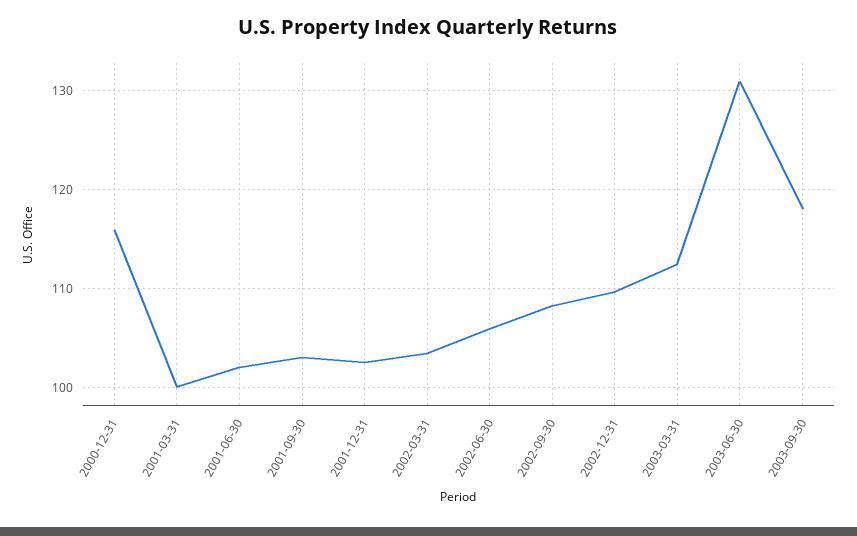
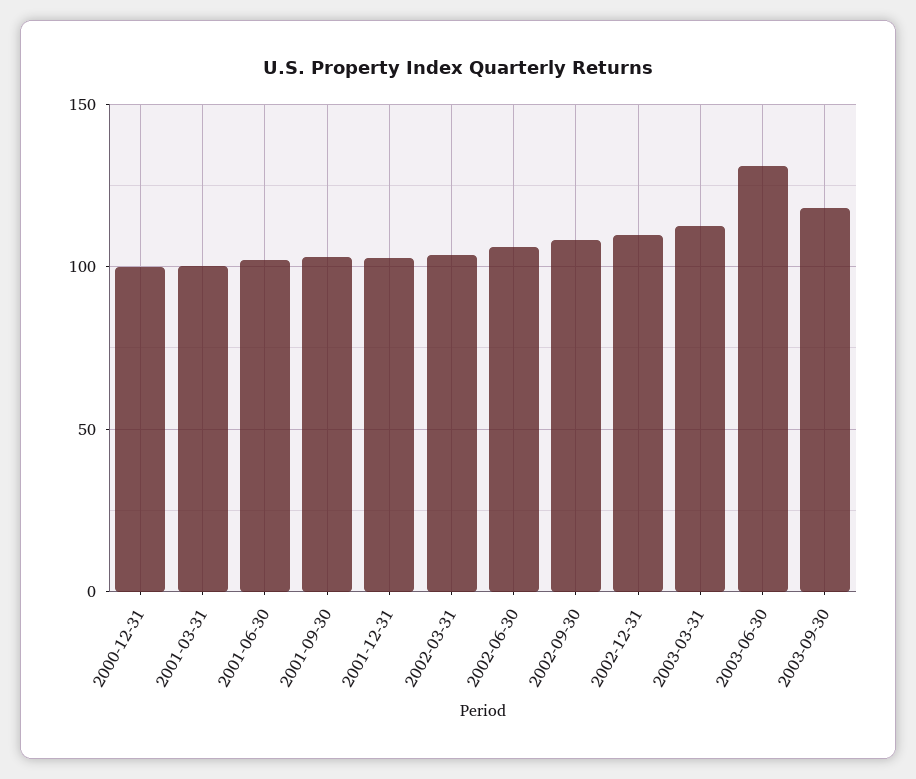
  {
-   "2000-12-31": 116,
+   "2000-12-31": 100,
    "2001-03-31": 100,
    "2001-06-30": 102,
    "2001-09-30": 103,
    "2001-12-31": 103,
    "2002-03-31": 104,
    "2002-06-30": 106,
    "2002-09-30": 108,
    "2002-12-31": 110,
    "2003-03-31": 113,
    "2003-06-30": 131,
    "2003-09-30": 118
  }

